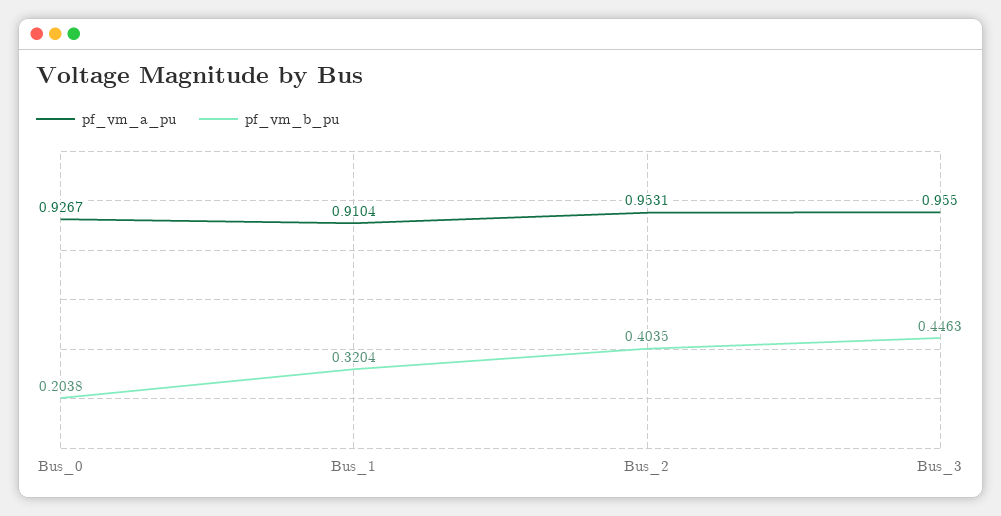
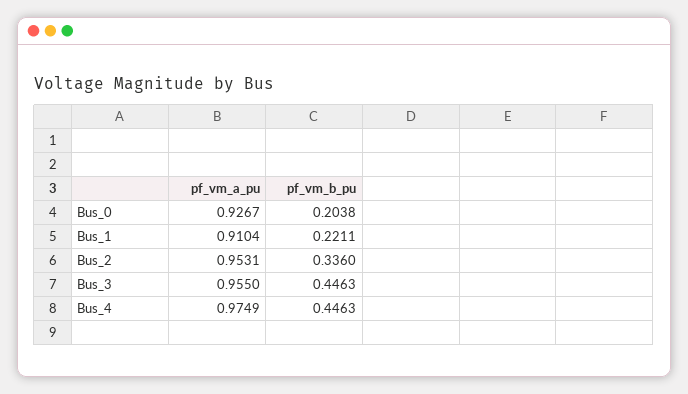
  {
    "pf_vm_a_pu": {
      "Bus_0": 0.9267,
      "Bus_1": 0.9104,
      "Bus_2": 0.9531,
-     "Bus_3": 0.955
+     "Bus_3": 0.955,
+     "Bus_4": 0.9749
    },
    "pf_vm_b_pu": {
      "Bus_0": 0.2038,
-     "Bus_1": 0.3204,
+     "Bus_1": 0.2211,
-     "Bus_2": 0.4035,
+     "Bus_2": 0.336,
-     "Bus_3": 0.4463
+     "Bus_3": 0.4463,
+     "Bus_4": 0.4463
    }
  }

